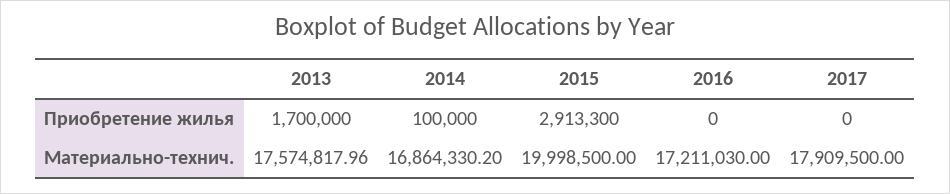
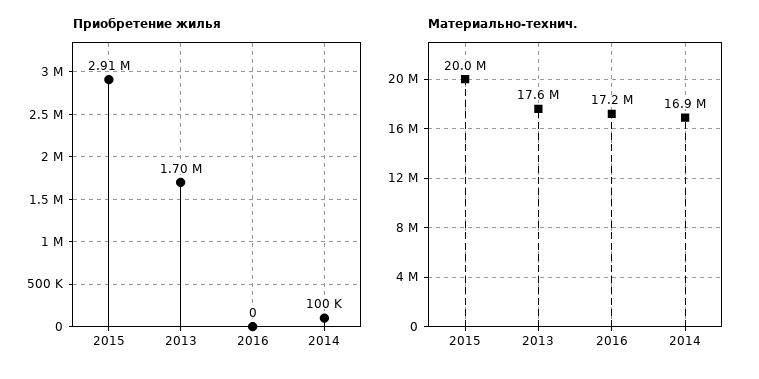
  {
    "Приобретение жилья": {
      "2013": 1700000,
      "2014": 100000,
      "2015": 2913300,
-     "2016": 0,
+     "2016": 0
-     "2017": 0
    },
    "Материально-технич.": {
      "2013": 17574817.96,
      "2014": 16864330.2,
      "2015": 19998500,
-     "2016": 17211030,
+     "2016": 17211030
-     "2017": 17909500
    }
  }

